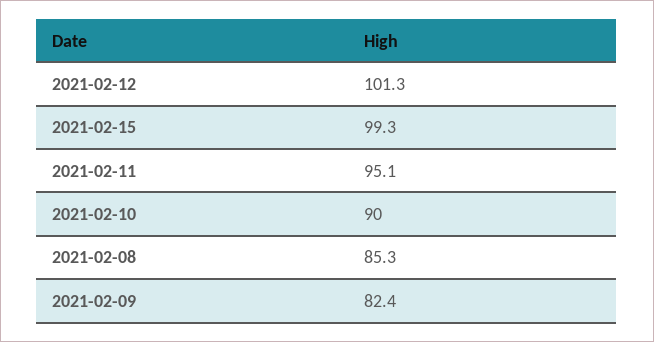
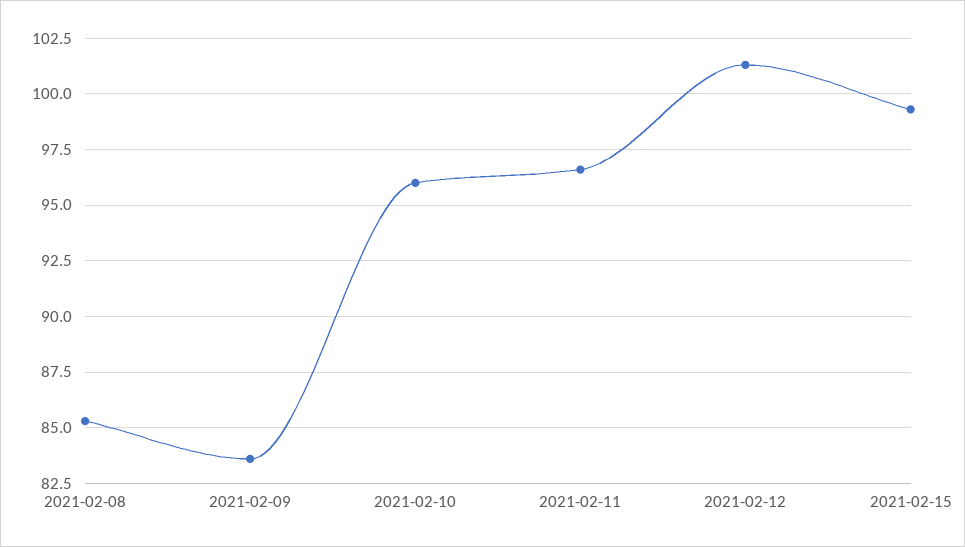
  {
    "2021-02-12": 101.3,
    "2021-02-15": 99.3,
-   "2021-02-11": 95.1,
+   "2021-02-11": 96.5,
-   "2021-02-10": 90,
+   "2021-02-10": 96,
    "2021-02-08": 85.3,
-   "2021-02-09": 82.4
+   "2021-02-09": 83.5
  }

